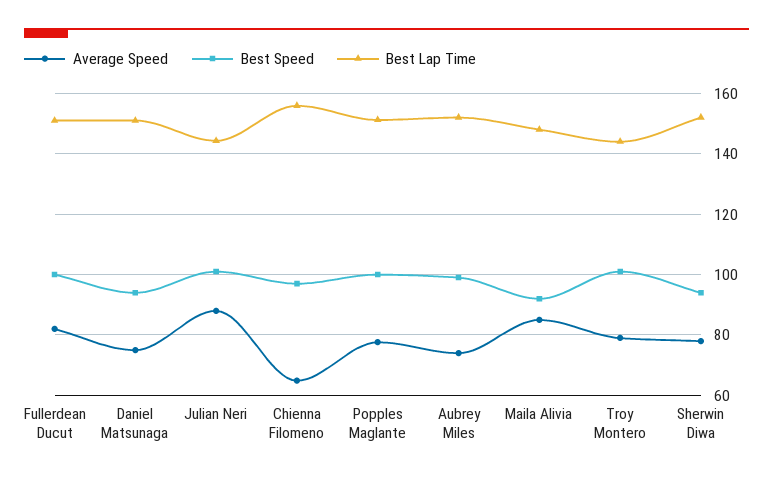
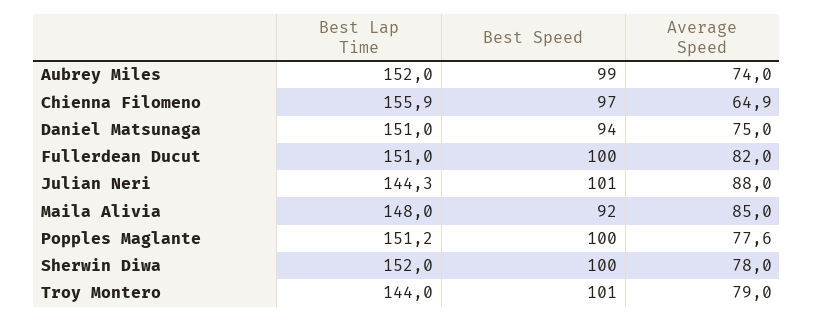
  {
    "Average Speed": {
      "Fullerdean Ducut": 82,
      "Daniel Matsunaga": 75,
      "Julian Neri": 88,
      "Chienna Filomeno": 64.9,
      "Popples Maglante": 77.6,
      "Aubrey Miles": 74,
      "Maila Alivia": 85,
      "Troy Montero": 79,
      "Sherwin Diwa": 78
    },
    "Best Speed": {
      "Fullerdean Ducut": 100,
      "Daniel Matsunaga": 94,
      "Julian Neri": 101,
      "Chienna Filomeno": 97,
      "Popples Maglante": 100,
      "Aubrey Miles": 99,
      "Maila Alivia": 92,
      "Troy Montero": 101,
-     "Sherwin Diwa": 94
+     "Sherwin Diwa": 100
    },
    "Best Lap Time": {
      "Fullerdean Ducut": 151,
      "Daniel Matsunaga": 151,
      "Julian Neri": 144.3,
      "Chienna Filomeno": 155.9,
      "Popples Maglante": 151.2,
      "Aubrey Miles": 152,
      "Maila Alivia": 148,
      "Troy Montero": 144,
      "Sherwin Diwa": 152
    }
  }

